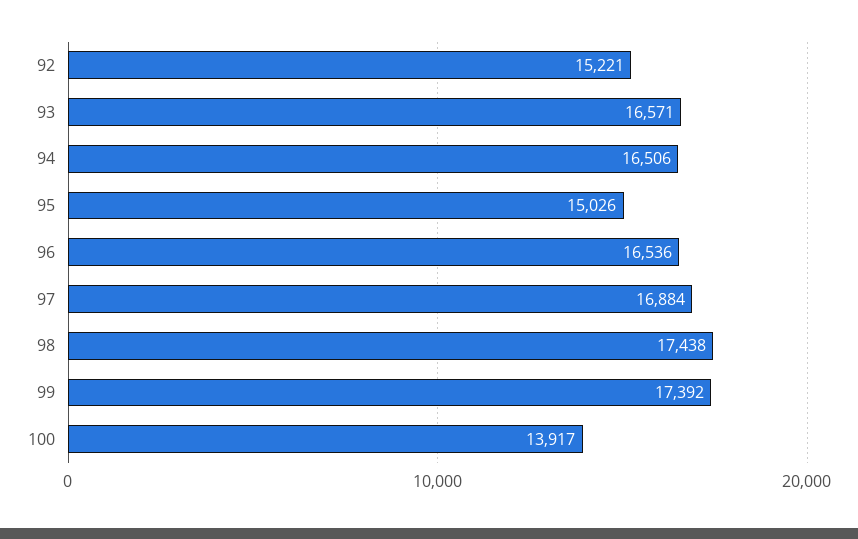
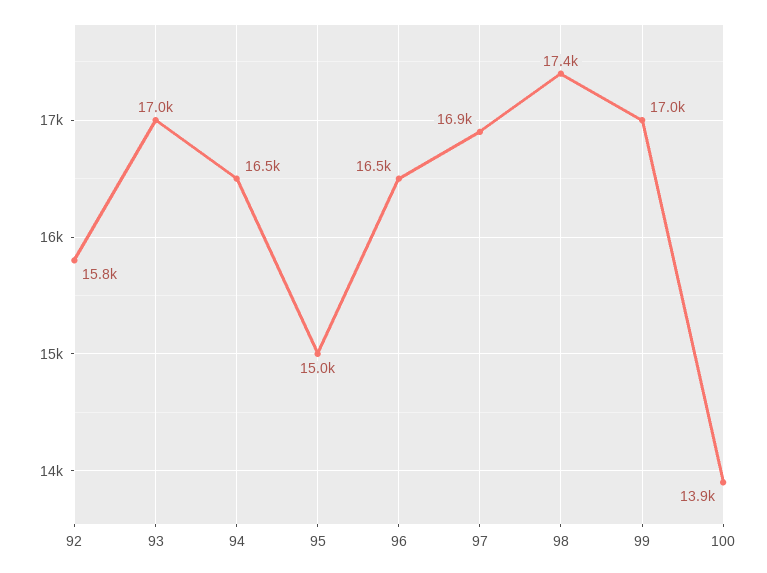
  {
-   "92": 15221,
+   "92": 15800,
-   "93": 16571,
+   "93": 17000,
    "94": 16506,
    "95": 15026,
    "96": 16536,
    "97": 16884,
    "98": 17438,
-   "99": 17392,
+   "99": 17000,
    "100": 13917
  }

